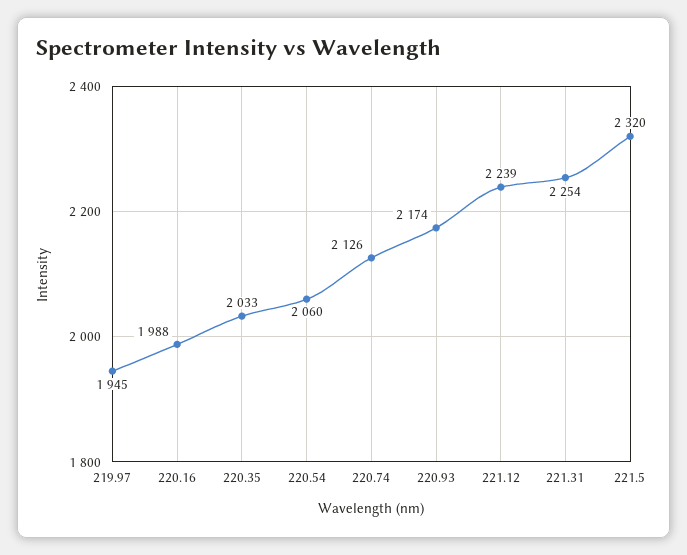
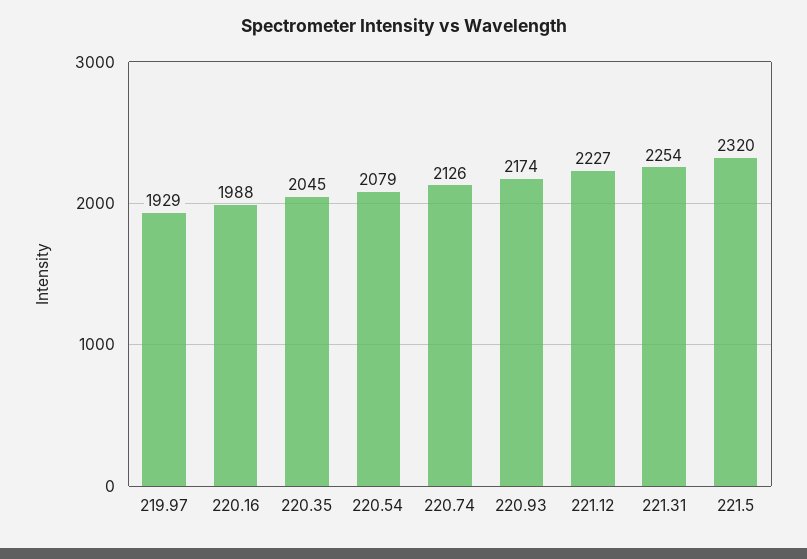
  {
-   "219.97": 1945,
+   "219.97": 1929,
    "220.16": 1988,
-   "220.35": 2033,
+   "220.35": 2045,
-   "220.54": 2060,
+   "220.54": 2079,
    "220.74": 2126,
    "220.93": 2174,
-   "221.12": 2239,
+   "221.12": 2227,
    "221.31": 2254,
    "221.5": 2320
  }

